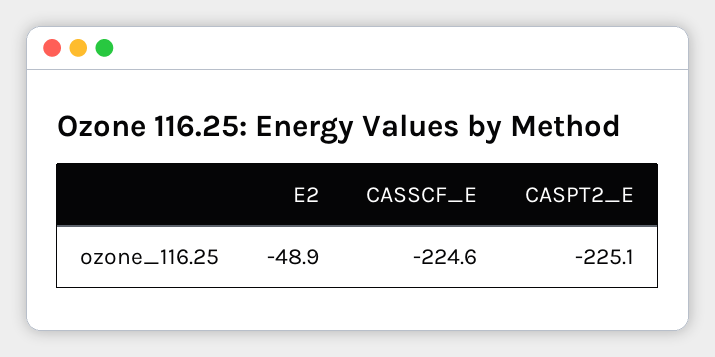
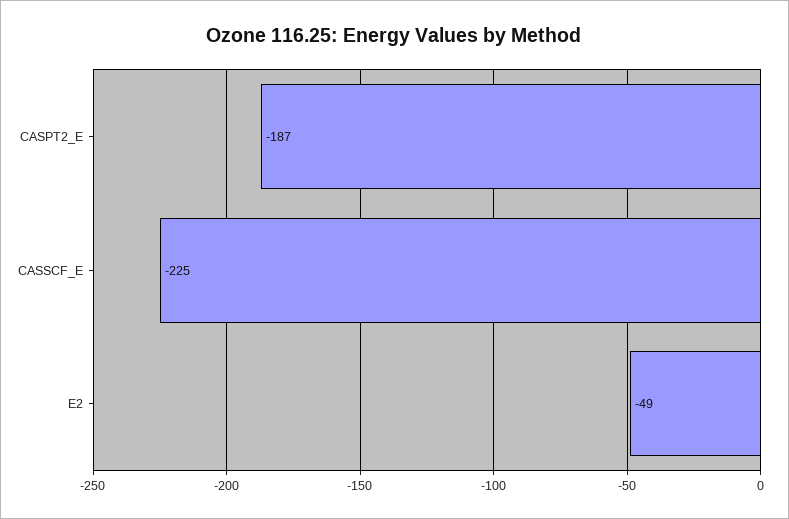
  {
    "E2": -48.9,
    "CASSCF_E": -224.6,
-   "CASPT2_E": -225.1
+   "CASPT2_E": -187
  }

